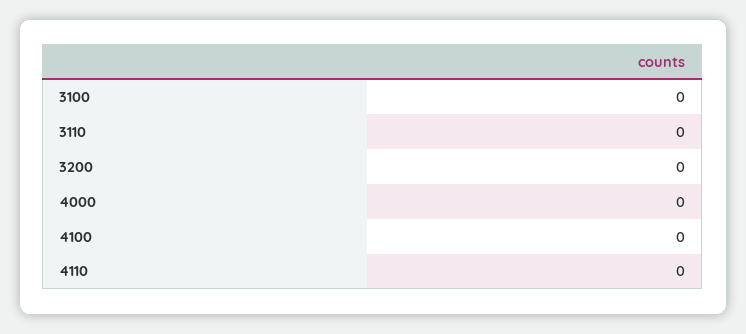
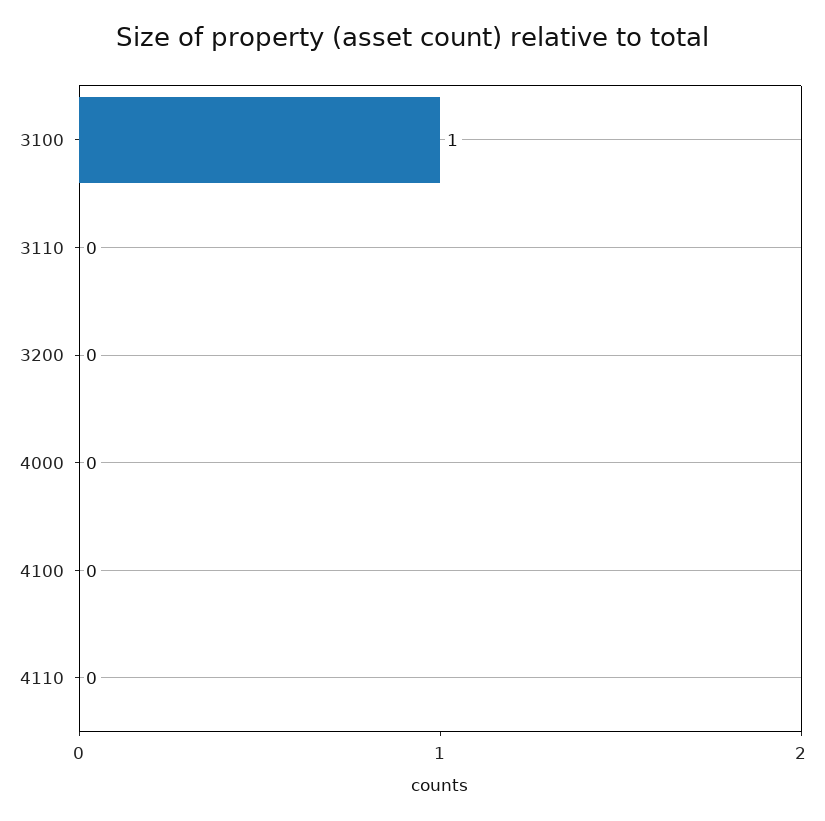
  {
-   "3100": 0,
+   "3100": 1,
    "3110": 0,
    "3200": 0,
    "4000": 0,
    "4100": 0,
    "4110": 0
  }

